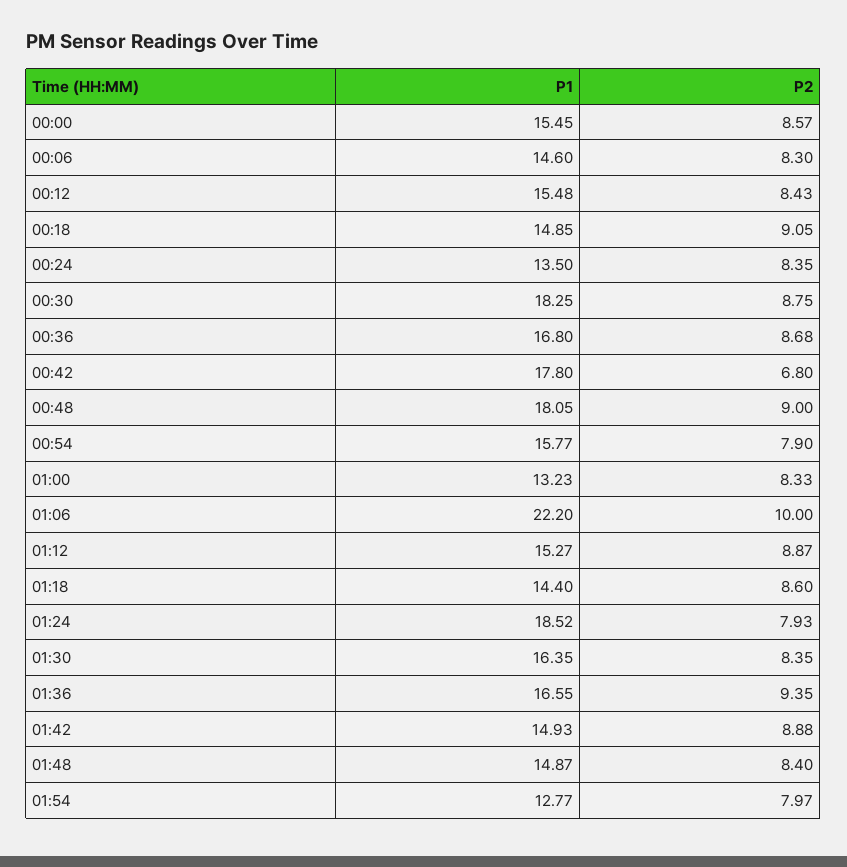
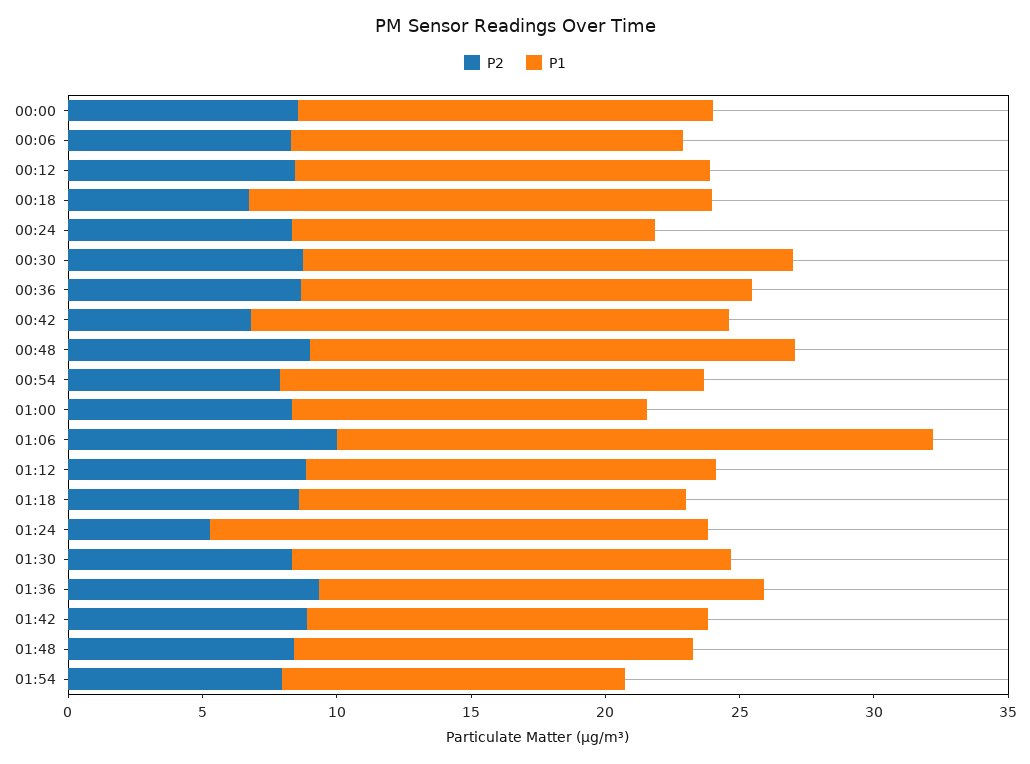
  {
    "P1": {
      "00:00": 15.45,
      "00:06": 14.6,
      "00:12": 15.48,
-     "00:18": 14.85,
+     "00:18": 17,
      "00:24": 13.5,
      "00:30": 18.25,
      "00:36": 16.8,
      "00:42": 17.8,
      "00:48": 18.05,
      "00:54": 15.77,
      "01:00": 13.23,
      "01:06": 22.2,
      "01:12": 15.27,
      "01:18": 14.4,
      "01:24": 18.52,
      "01:30": 16.35,
      "01:36": 16.55,
      "01:42": 14.93,
      "01:48": 14.87,
      "01:54": 12.77
    },
    "P2": {
      "00:00": 8.57,
      "00:06": 8.3,
      "00:12": 8.43,
-     "00:18": 9.05,
+     "00:18": 7,
      "00:24": 8.35,
      "00:30": 8.75,
      "00:36": 8.68,
      "00:42": 6.8,
      "00:48": 9,
      "00:54": 7.9,
      "01:00": 8.33,
      "01:06": 10,
      "01:12": 8.87,
      "01:18": 8.6,
-     "01:24": 7.93,
+     "01:24": 5,
      "01:30": 8.35,
      "01:36": 9.35,
      "01:42": 8.88,
      "01:48": 8.4,
      "01:54": 7.97
    }
  }

